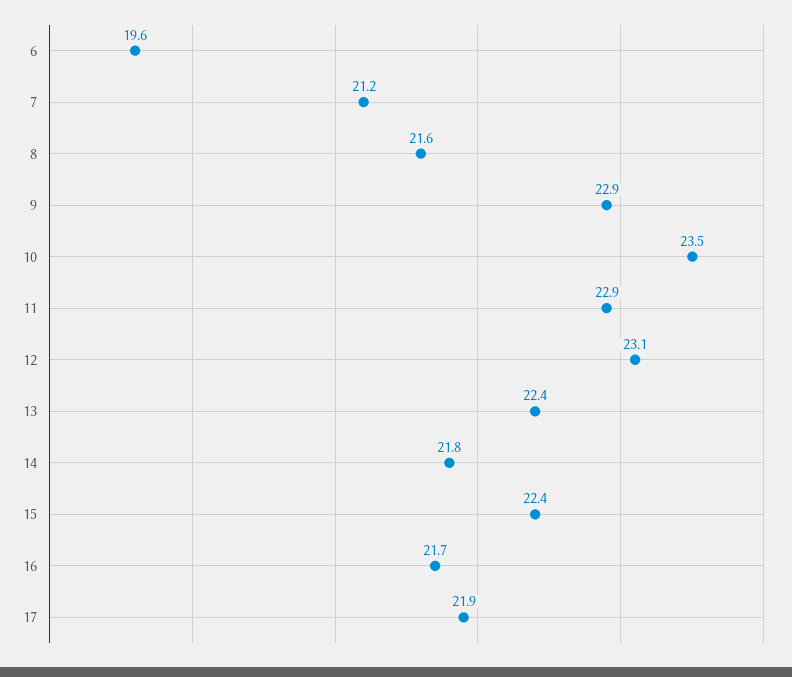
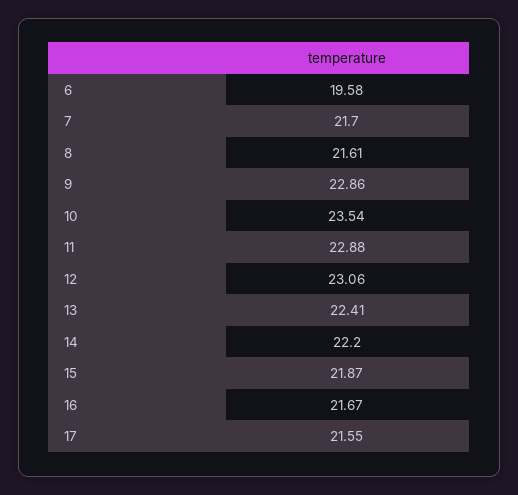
  {
    "6": 19.58,
-   "7": 21.2,
+   "7": 21.7,
    "8": 21.61,
    "9": 22.86,
    "10": 23.54,
    "11": 22.88,
    "12": 23.06,
    "13": 22.41,
-   "14": 21.8,
+   "14": 22.2,
-   "15": 22.4,
+   "15": 21.87,
    "16": 21.67,
-   "17": 21.9
+   "17": 21.55
  }

